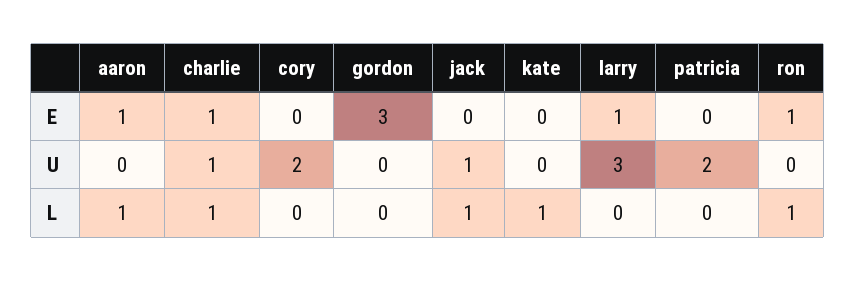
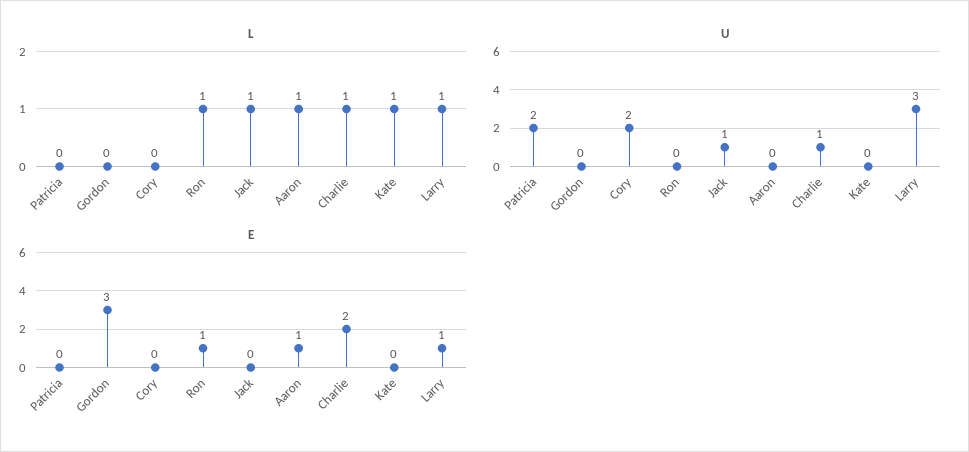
  {
    "E": {
      "aaron": 1,
-     "charlie": 1,
+     "charlie": 2,
      "cory": 0,
      "gordon": 3,
      "jack": 0,
      "kate": 0,
      "larry": 1,
      "patricia": 0,
      "ron": 1
    },
    "U": {
      "aaron": 0,
      "charlie": 1,
      "cory": 2,
      "gordon": 0,
      "jack": 1,
      "kate": 0,
      "larry": 3,
      "patricia": 2,
      "ron": 0
    },
    "L": {
      "aaron": 1,
      "charlie": 1,
      "cory": 0,
      "gordon": 0,
      "jack": 1,
      "kate": 1,
-     "larry": 0,
+     "larry": 1,
      "patricia": 0,
      "ron": 1
    }
  }

